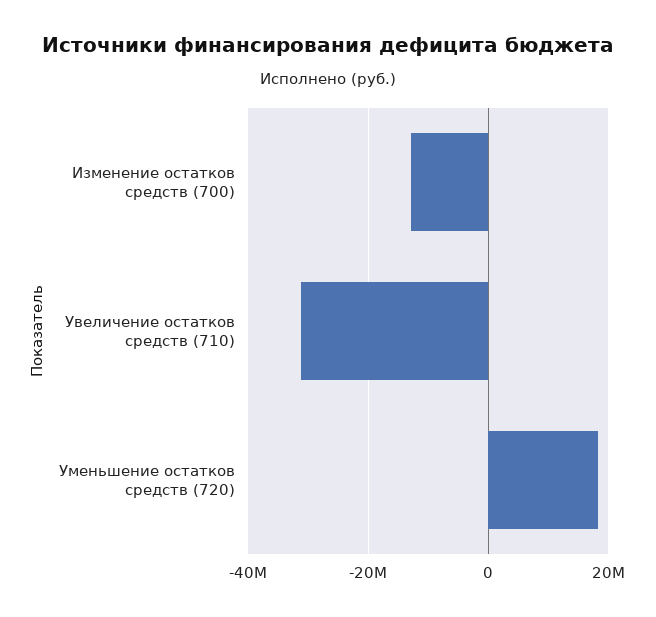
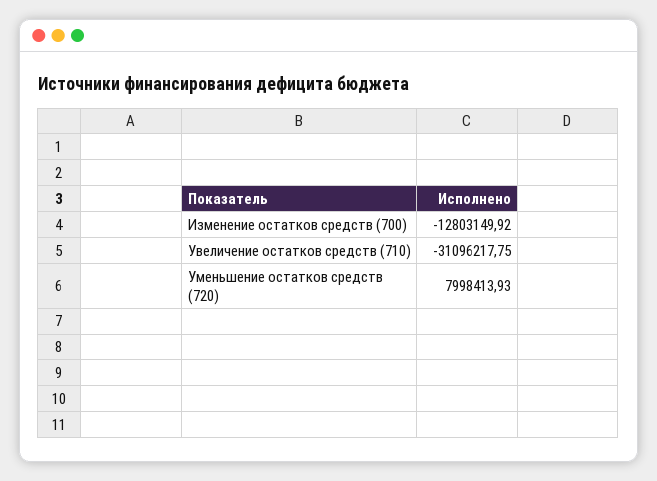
  {
    "Изменение остатков средств (700)": -12803149.92,
    "Увеличение остатков средств (710)": -31096217.75,
-   "Уменьшение остатков средств (720)": 18000000
+   "Уменьшение остатков средств (720)": 7998413.93
  }

